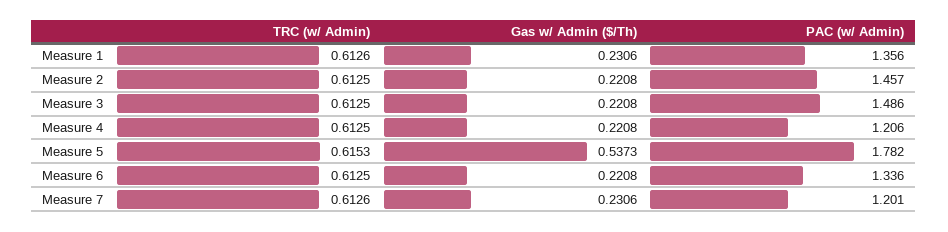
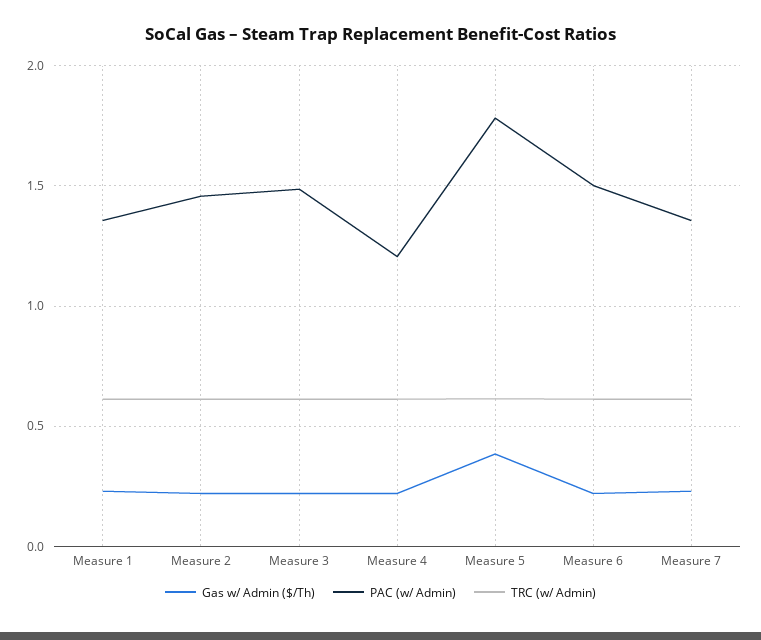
  {
    "TRC (w/ Admin)": {
      "Measure 1": 0.6126,
      "Measure 2": 0.6125,
      "Measure 3": 0.6125,
      "Measure 4": 0.6125,
      "Measure 5": 0.6153,
      "Measure 6": 0.6125,
      "Measure 7": 0.6126
    },
    "Gas w/ Admin ($/Th)": {
      "Measure 1": 0.2306,
      "Measure 2": 0.2208,
      "Measure 3": 0.2208,
      "Measure 4": 0.2208,
-     "Measure 5": 0.5373,
+     "Measure 5": 0.4,
      "Measure 6": 0.2208,
      "Measure 7": 0.2306
    },
    "PAC (w/ Admin)": {
      "Measure 1": 1.356,
      "Measure 2": 1.457,
      "Measure 3": 1.486,
      "Measure 4": 1.206,
      "Measure 5": 1.782,
-     "Measure 6": 1.336,
+     "Measure 6": 1.5,
-     "Measure 7": 1.201
+     "Measure 7": 1.35
    }
  }

